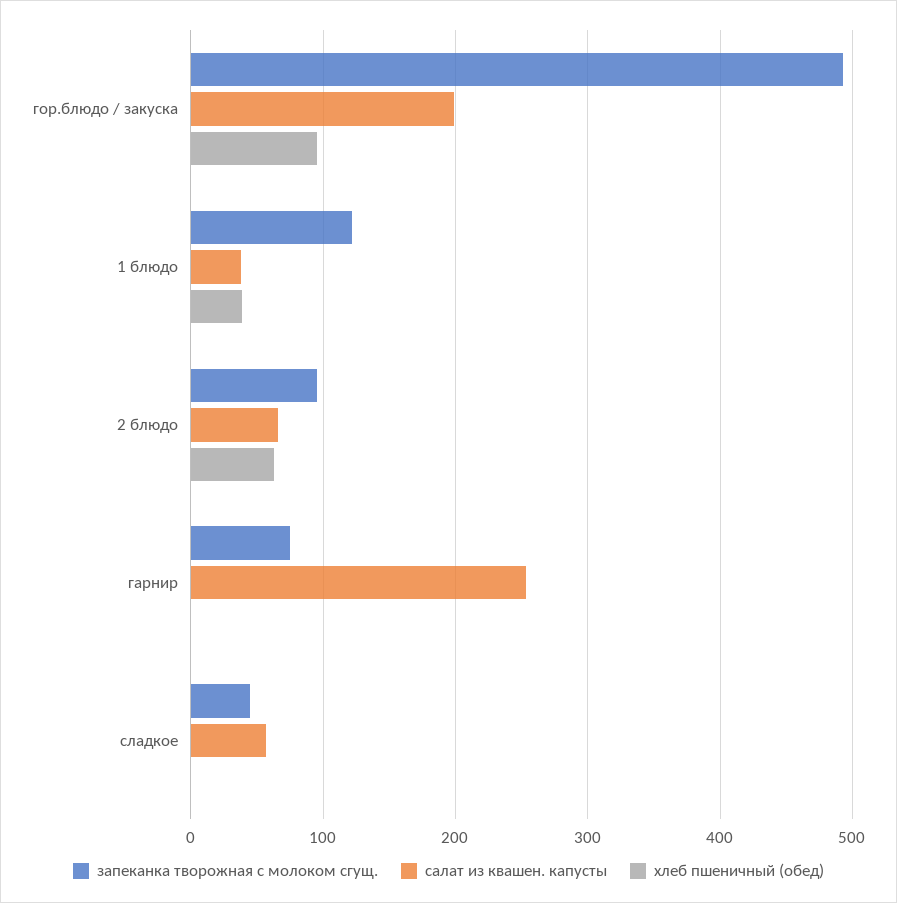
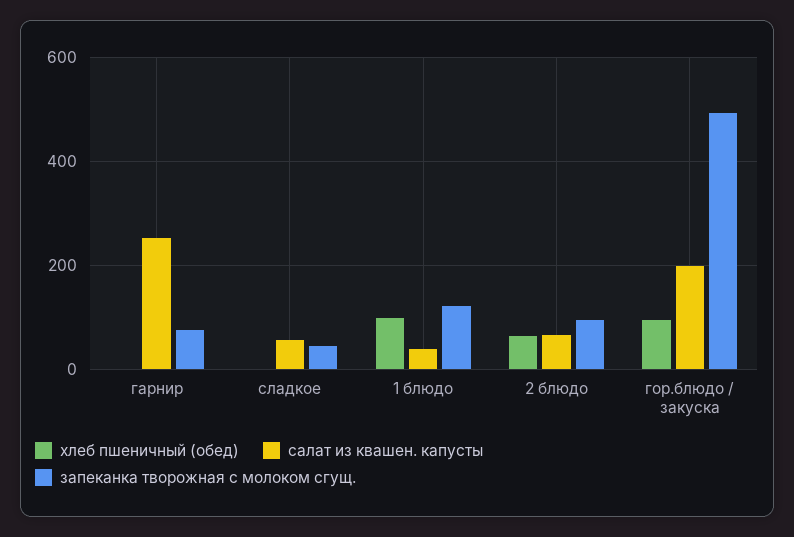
  {
    "запеканка творожная с молоком сгущ.": {
      "гор.блюдо / закуска": 490,
      "1 блюдо": 120,
      "2 блюдо": 100,
      "гарнир": 80,
      "сладкое": 50
    },
    "салат из квашен. капусты": {
      "гор.блюдо / закуска": 200,
      "1 блюдо": 40,
      "2 блюдо": 70,
      "гарнир": 250,
      "сладкое": 60
    },
    "хлеб пшеничный (обед)": {
      "гор.блюдо / закуска": 100,
-     "1 блюдо": 40,
+     "1 блюдо": 100,
      "2 блюдо": 60,
      "гарнир": 0,
      "сладкое": 0
    }
  }

